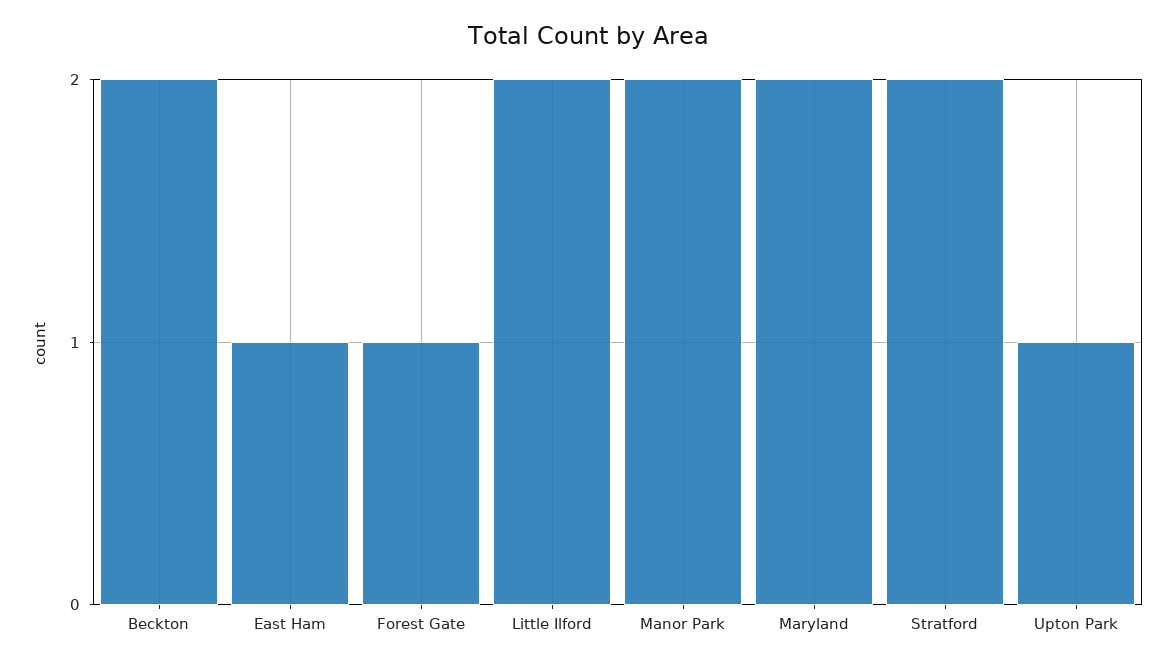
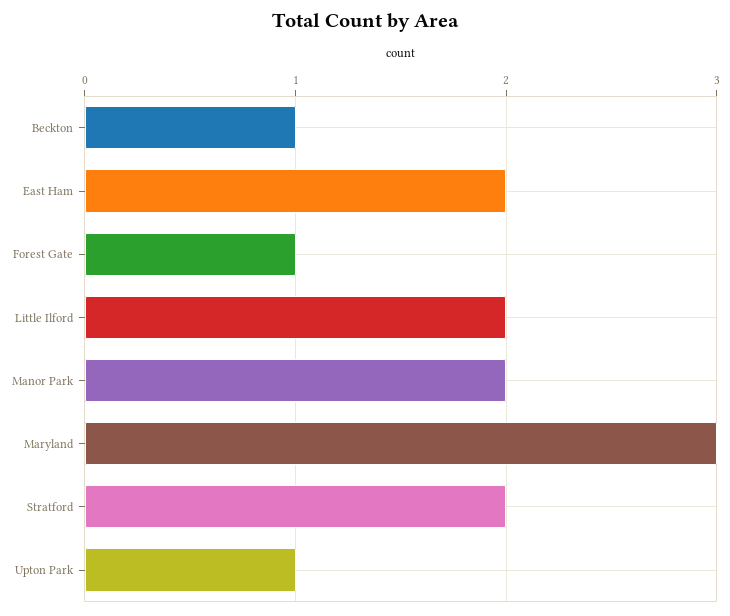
  {
-   "Beckton": 2,
+   "Beckton": 1,
-   "East Ham": 1,
+   "East Ham": 2,
    "Forest Gate": 1,
    "Little Ilford": 2,
    "Manor Park": 2,
-   "Maryland": 2,
+   "Maryland": 3,
    "Stratford": 2,
    "Upton Park": 1
  }

